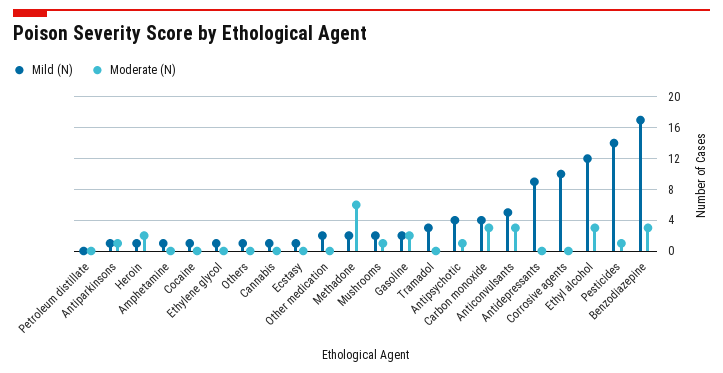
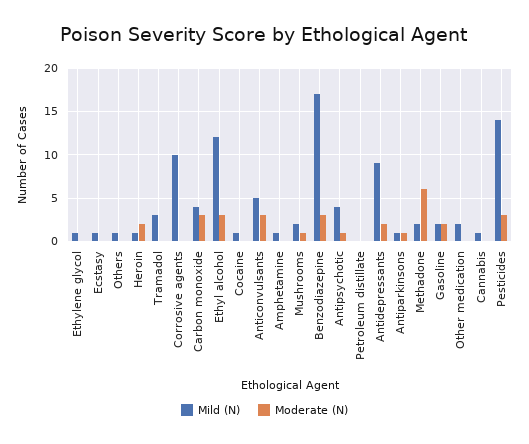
  {
    "Mild (N)": {
      "Petroleum distillate": 0,
      "Antiparkinsons": 1,
      "Heroin": 1,
      "Amphetamine": 1,
      "Cocaine": 1,
      "Ethylene glycol": 1,
      "Others": 1,
      "Cannabis": 1,
      "Ecstasy": 1,
      "Other medication": 2,
      "Methadone": 2,
      "Mushrooms": 2,
      "Gasoline": 2,
      "Tramadol": 3,
      "Antipsychotic": 4,
      "Carbon monoxide": 4,
      "Anticonvulsants": 5,
      "Antidepressants": 9,
      "Corrosive agents": 10,
      "Ethyl alcohol": 12,
      "Pesticides": 14,
      "Benzodiazepine": 17
    },
    "Moderate (N)": {
      "Petroleum distillate": 0,
      "Antiparkinsons": 1,
      "Heroin": 2,
      "Amphetamine": 0,
      "Cocaine": 0,
      "Ethylene glycol": 0,
      "Others": 0,
      "Cannabis": 0,
      "Ecstasy": 0,
      "Other medication": 0,
      "Methadone": 6,
      "Mushrooms": 1,
      "Gasoline": 2,
      "Tramadol": 0,
      "Antipsychotic": 1,
      "Carbon monoxide": 3,
      "Anticonvulsants": 3,
-     "Antidepressants": 0,
+     "Antidepressants": 2,
      "Corrosive agents": 0,
      "Ethyl alcohol": 3,
-     "Pesticides": 1,
+     "Pesticides": 3,
      "Benzodiazepine": 3
    }
  }

